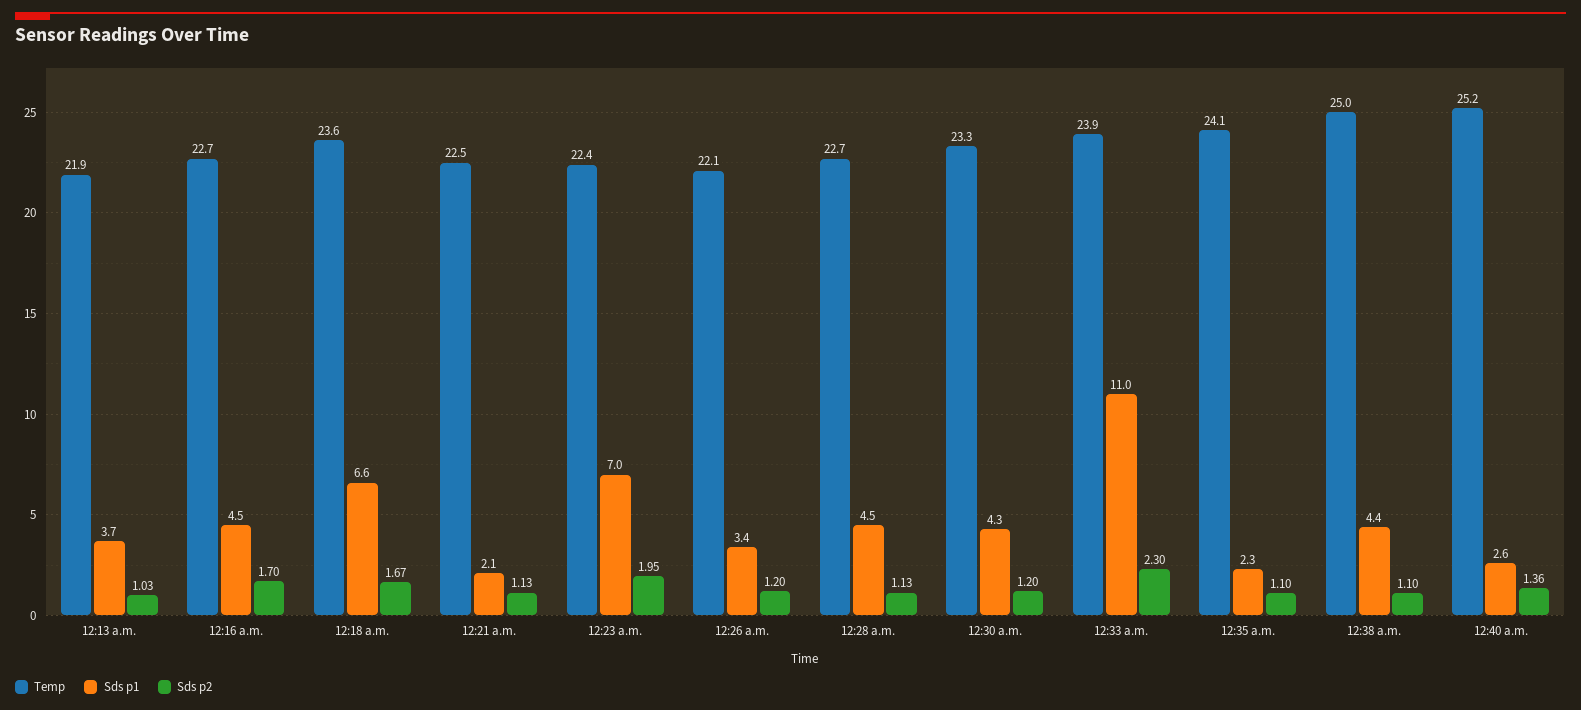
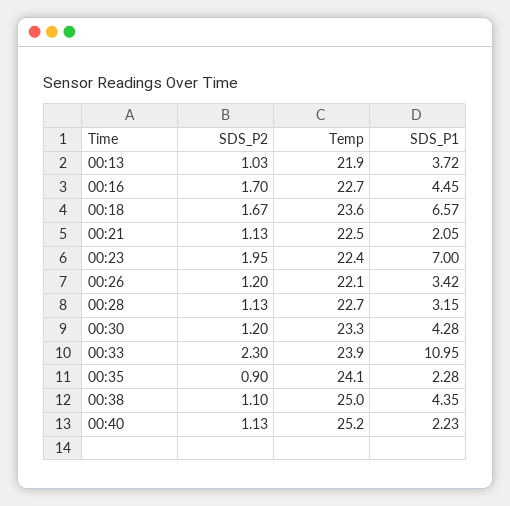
  {
    "Temp": {
      "12:13 a.m.": 21.9,
      "12:16 a.m.": 22.7,
      "12:18 a.m.": 23.6,
      "12:21 a.m.": 22.5,
      "12:23 a.m.": 22.4,
      "12:26 a.m.": 22.1,
      "12:28 a.m.": 22.7,
      "12:30 a.m.": 23.3,
      "12:33 a.m.": 23.9,
      "12:35 a.m.": 24.1,
      "12:38 a.m.": 25,
      "12:40 a.m.": 25.2
    },
    "Sds p1": {
      "12:13 a.m.": 3.72,
      "12:16 a.m.": 4.45,
      "12:18 a.m.": 6.57,
      "12:21 a.m.": 2.05,
      "12:23 a.m.": 7,
      "12:26 a.m.": 3.42,
-     "12:28 a.m.": 4.5,
+     "12:28 a.m.": 3.15,
      "12:30 a.m.": 4.28,
      "12:33 a.m.": 10.95,
      "12:35 a.m.": 2.28,
      "12:38 a.m.": 4.35,
-     "12:40 a.m.": 2.6
+     "12:40 a.m.": 2.23
    },
    "Sds p2": {
      "12:13 a.m.": 1.03,
      "12:16 a.m.": 1.7,
      "12:18 a.m.": 1.67,
      "12:21 a.m.": 1.13,
      "12:23 a.m.": 1.95,
      "12:26 a.m.": 1.2,
      "12:28 a.m.": 1.13,
      "12:30 a.m.": 1.2,
      "12:33 a.m.": 2.3,
-     "12:35 a.m.": 1.1,
+     "12:35 a.m.": 0.9,
      "12:38 a.m.": 1.1,
-     "12:40 a.m.": 1.36
+     "12:40 a.m.": 1.13
    }
  }

